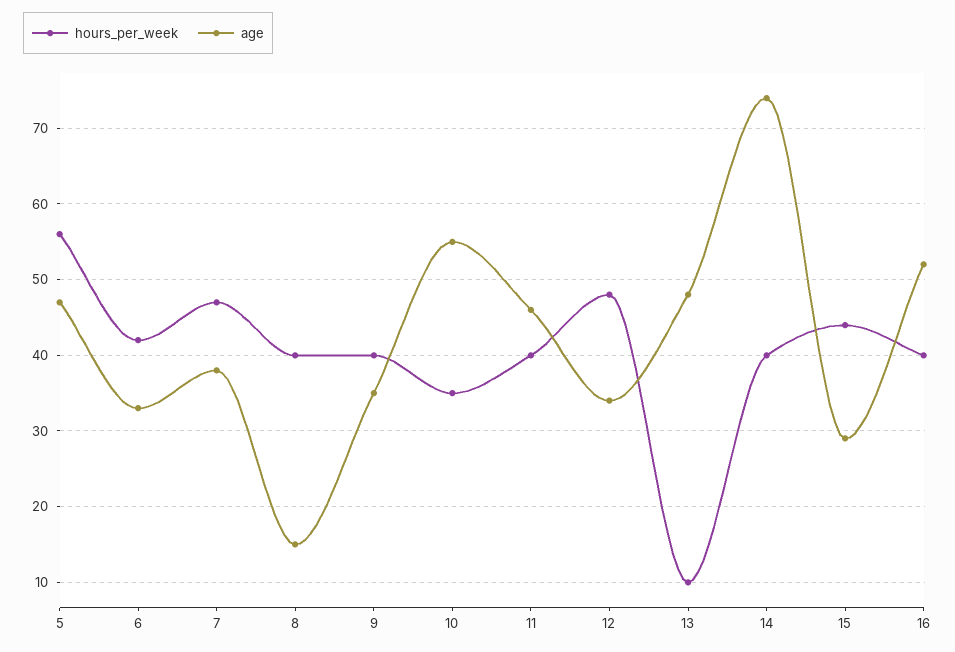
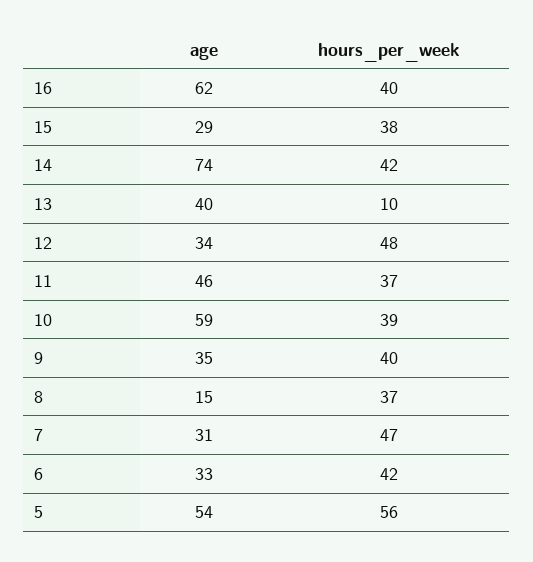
  {
    "hours_per_week": {
      "5": 56,
      "6": 42,
      "7": 47,
-     "8": 40,
+     "8": 37,
      "9": 40,
-     "10": 35,
+     "10": 39,
-     "11": 40,
+     "11": 37,
      "12": 48,
      "13": 10,
-     "14": 40,
+     "14": 42,
-     "15": 44,
+     "15": 38,
      "16": 40
    },
    "age": {
-     "5": 47,
+     "5": 54,
      "6": 33,
-     "7": 38,
+     "7": 31,
      "8": 15,
      "9": 35,
-     "10": 55,
+     "10": 59,
      "11": 46,
      "12": 34,
-     "13": 48,
+     "13": 40,
      "14": 74,
      "15": 29,
-     "16": 52
+     "16": 62
    }
  }

